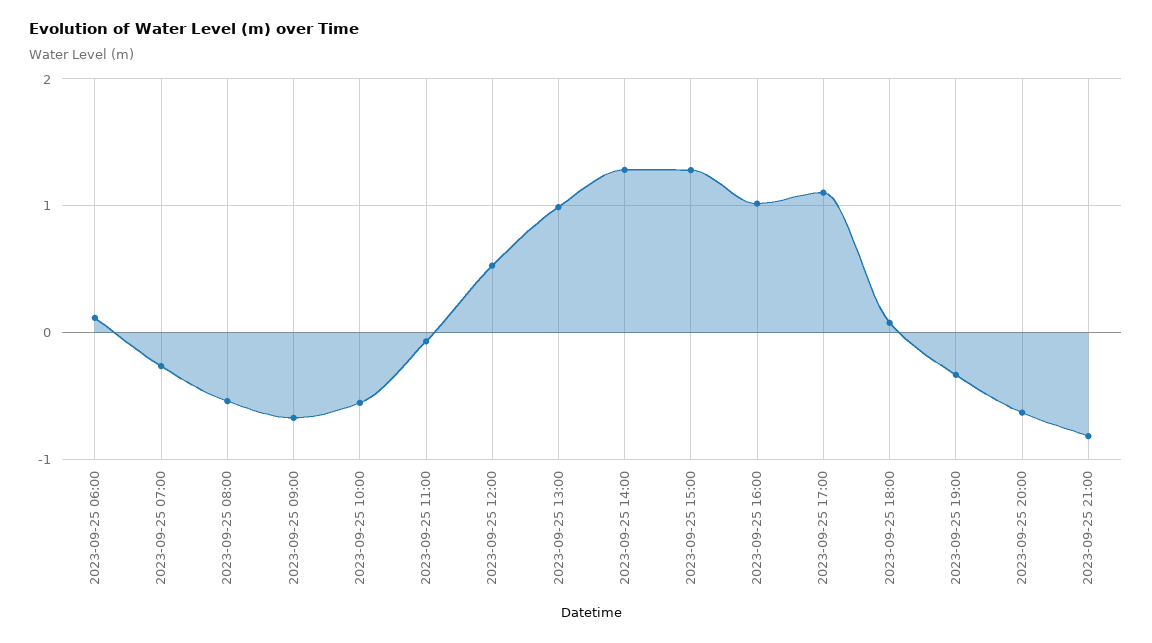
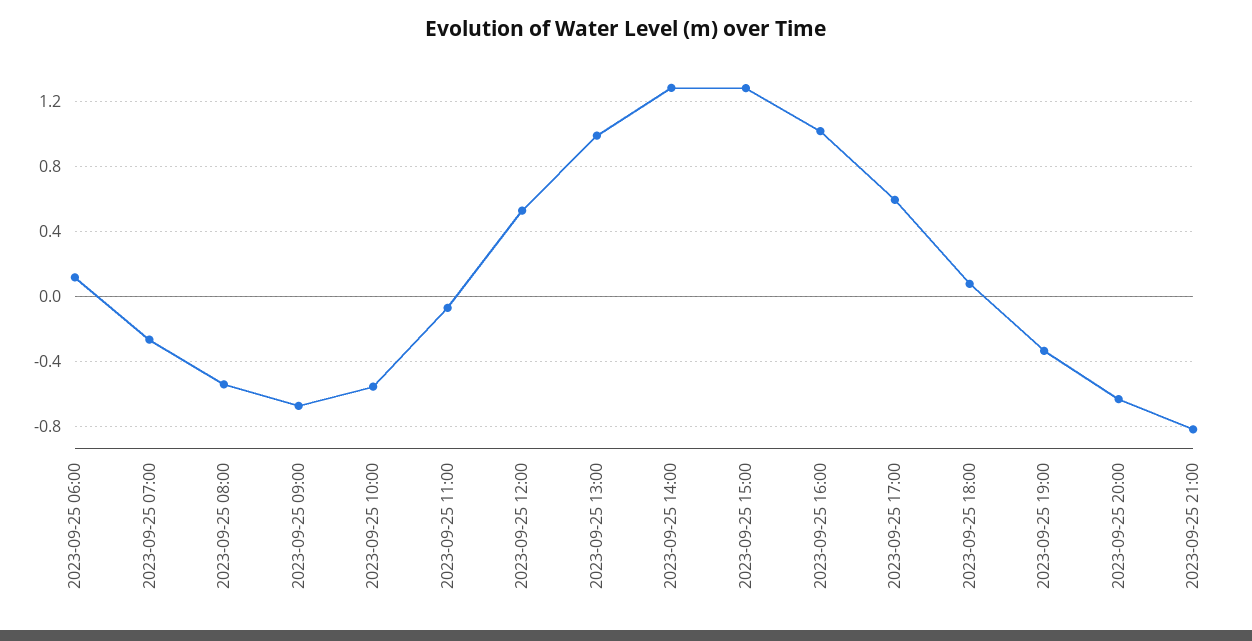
  {
    "2023-09-25 06:00": 0.1,
    "2023-09-25 07:00": -0.25,
    "2023-09-25 08:00": -0.55,
    "2023-09-25 09:00": -0.65,
    "2023-09-25 10:00": -0.55,
    "2023-09-25 11:00": -0.05,
    "2023-09-25 12:00": 0.55,
    "2023-09-25 13:00": 1,
    "2023-09-25 14:00": 1.3,
    "2023-09-25 15:00": 1.3,
    "2023-09-25 16:00": 1,
-   "2023-09-25 17:00": 1.1,
+   "2023-09-25 17:00": 0.6,
    "2023-09-25 18:00": 0.1,
    "2023-09-25 19:00": -0.35,
    "2023-09-25 20:00": -0.65,
    "2023-09-25 21:00": -0.8
  }

